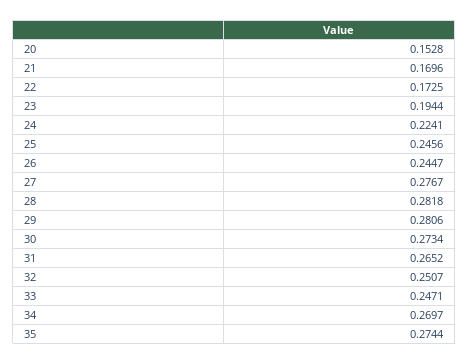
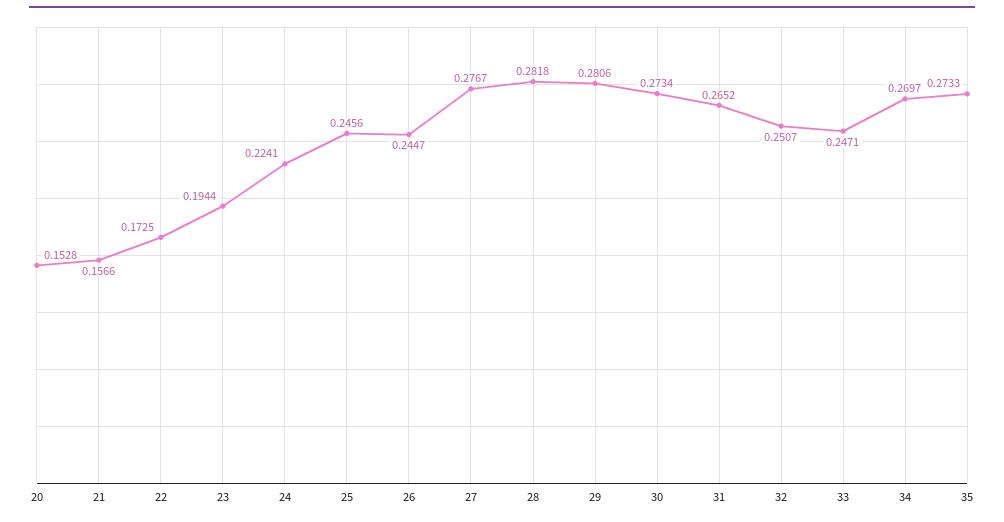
  {
    "20": 0.1528,
-   "21": 0.1696,
+   "21": 0.1566,
    "22": 0.1725,
    "23": 0.1944,
    "24": 0.2241,
    "25": 0.2456,
    "26": 0.2447,
    "27": 0.2767,
    "28": 0.2818,
    "29": 0.2806,
    "30": 0.2734,
    "31": 0.2652,
    "32": 0.2507,
    "33": 0.2471,
    "34": 0.2697,
-   "35": 0.2744
+   "35": 0.2733
  }

